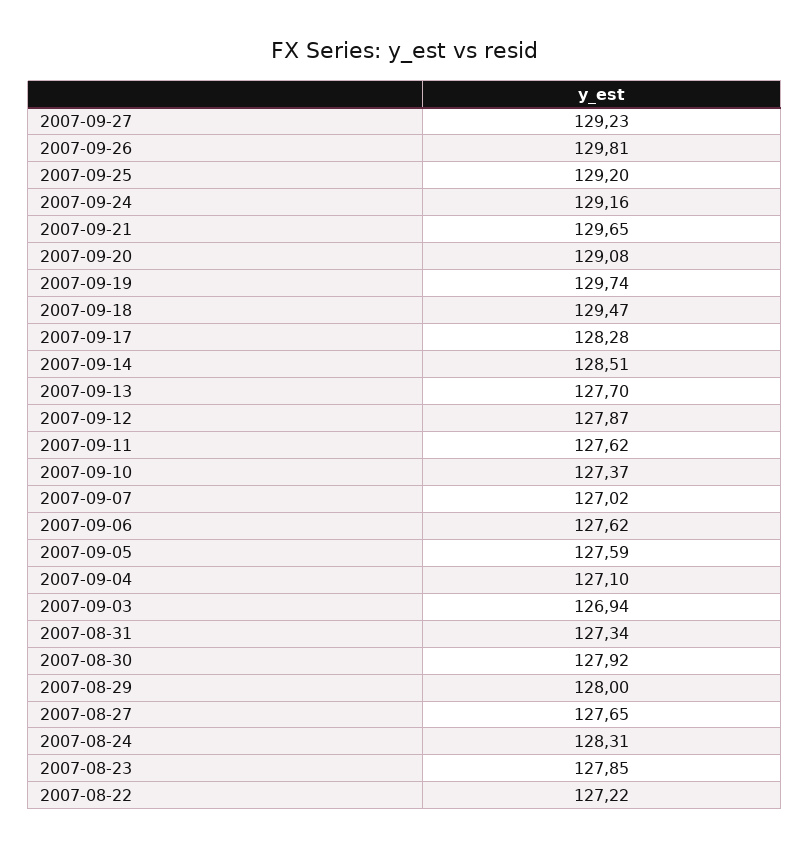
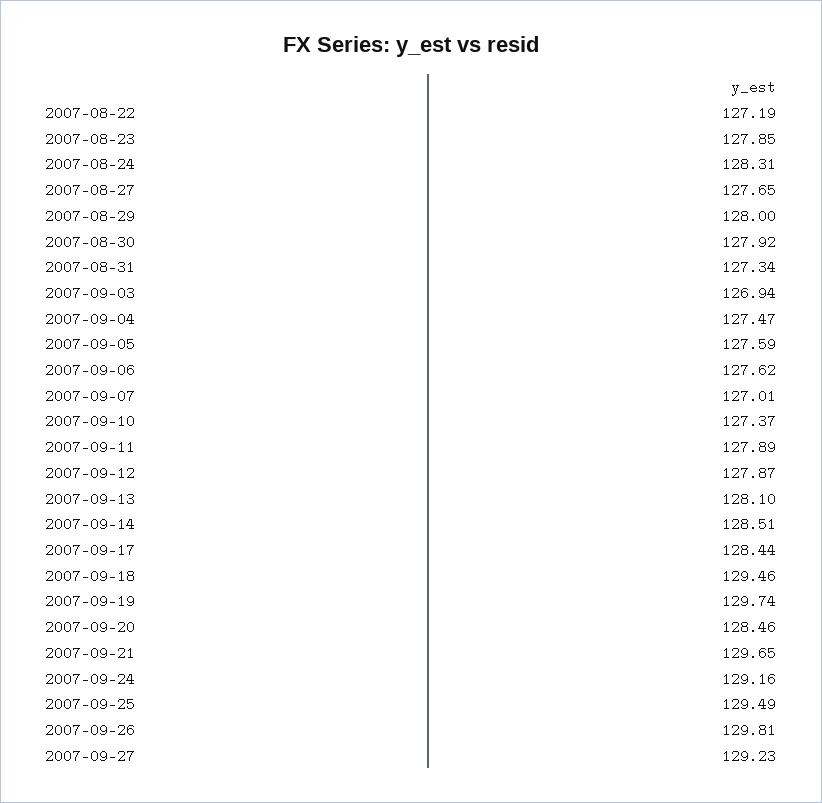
  {
    "2007-09-27": 129.23,
    "2007-09-26": 129.81,
-   "2007-09-25": 129.2,
+   "2007-09-25": 129.49,
    "2007-09-24": 129.16,
    "2007-09-21": 129.65,
-   "2007-09-20": 129.08,
+   "2007-09-20": 128.46,
    "2007-09-19": 129.74,
-   "2007-09-18": 129.47,
+   "2007-09-18": 129.46,
-   "2007-09-17": 128.28,
+   "2007-09-17": 128.44,
    "2007-09-14": 128.51,
-   "2007-09-13": 127.7,
+   "2007-09-13": 128.1,
    "2007-09-12": 127.87,
-   "2007-09-11": 127.62,
+   "2007-09-11": 127.89,
    "2007-09-10": 127.37,
-   "2007-09-07": 127.02,
+   "2007-09-07": 127.01,
    "2007-09-06": 127.62,
    "2007-09-05": 127.59,
-   "2007-09-04": 127.1,
+   "2007-09-04": 127.47,
    "2007-09-03": 126.94,
    "2007-08-31": 127.34,
    "2007-08-30": 127.92,
    "2007-08-29": 128,
    "2007-08-27": 127.65,
    "2007-08-24": 128.31,
    "2007-08-23": 127.85,
-   "2007-08-22": 127.22
+   "2007-08-22": 127.19
  }

